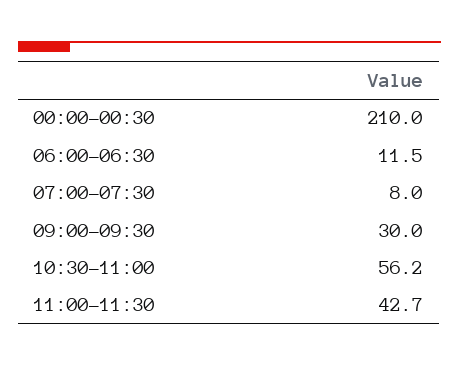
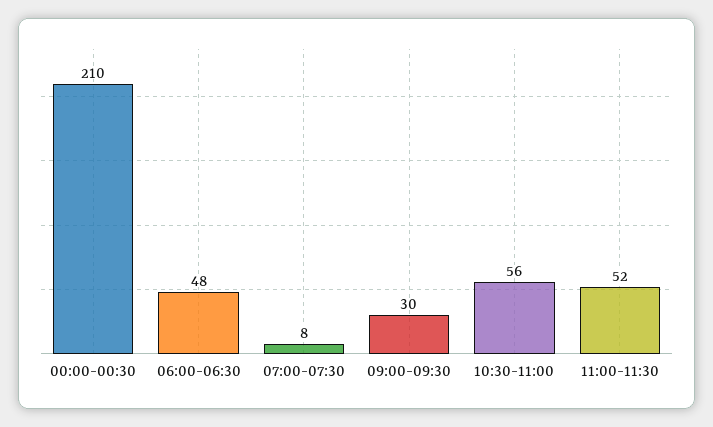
  {
    "00:00-00:30": 210,
-   "06:00-06:30": 11.5,
+   "06:00-06:30": 48,
    "07:00-07:30": 8,
    "09:00-09:30": 30,
    "10:30-11:00": 56.2,
-   "11:00-11:30": 42.7
+   "11:00-11:30": 52
  }

